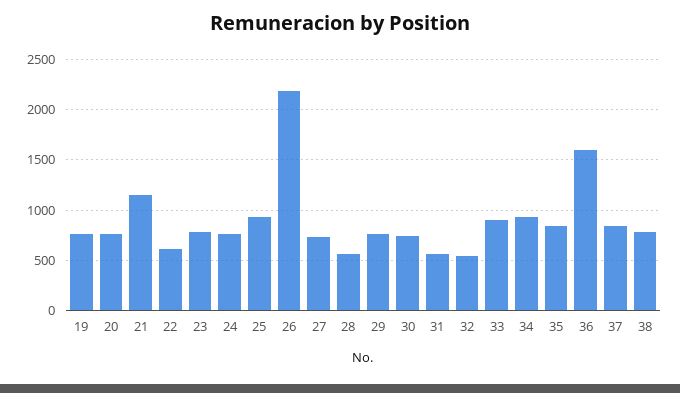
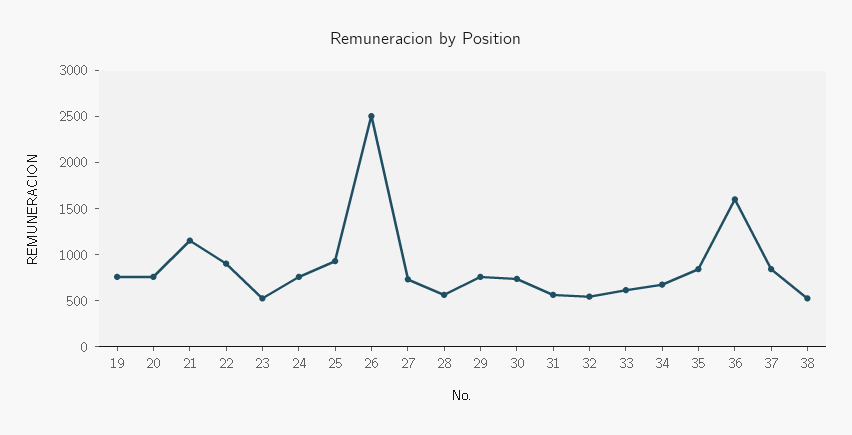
  {
    "19": 800,
    "20": 800,
    "21": 1200,
-   "22": 600,
+   "22": 900,
-   "23": 800,
+   "23": 500,
    "24": 800,
    "25": 900,
-   "26": 2200,
+   "26": 2500,
    "27": 700,
    "28": 600,
    "29": 800,
    "30": 700,
    "31": 600,
    "32": 500,
-   "33": 900,
+   "33": 600,
-   "34": 900,
+   "34": 700,
    "35": 800,
    "36": 1600,
    "37": 800,
-   "38": 800
+   "38": 500
  }

